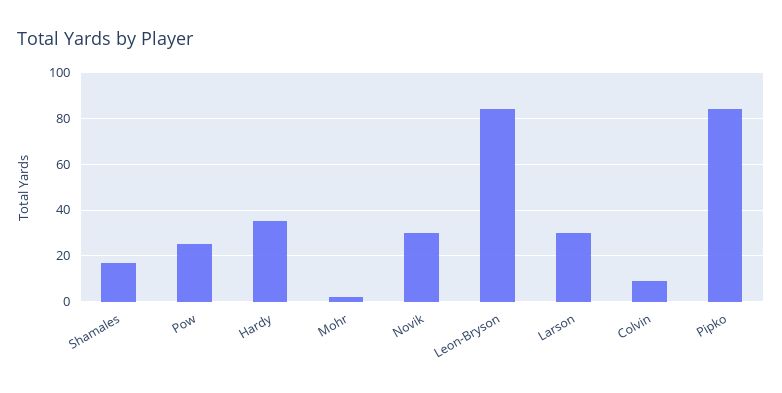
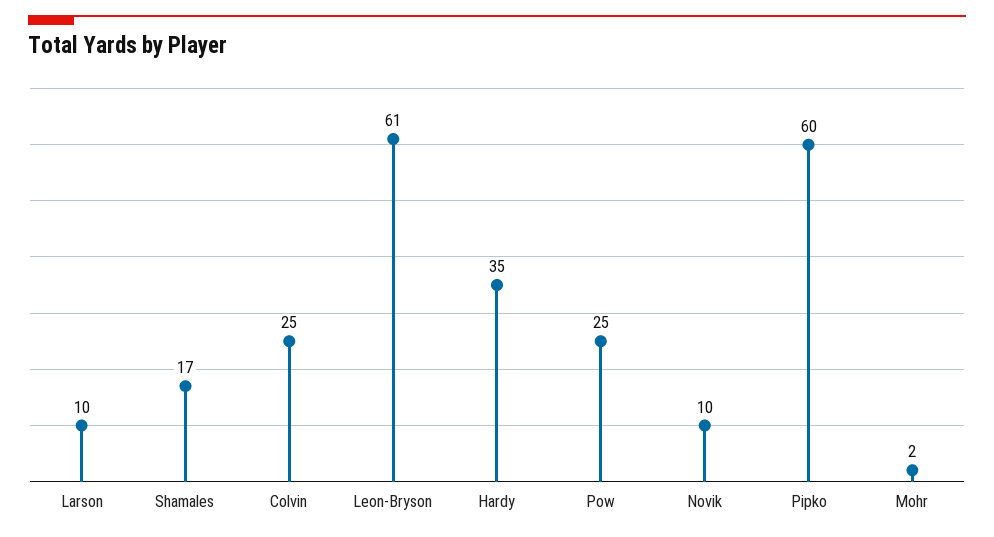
  {
    "Shamales": 17,
    "Pow": 25,
    "Hardy": 35,
    "Mohr": 2,
-   "Novik": 30,
+   "Novik": 10,
-   "Leon-Bryson": 85,
+   "Leon-Bryson": 61,
-   "Larson": 30,
+   "Larson": 10,
-   "Colvin": 10,
+   "Colvin": 25,
-   "Pipko": 85
+   "Pipko": 60
  }

